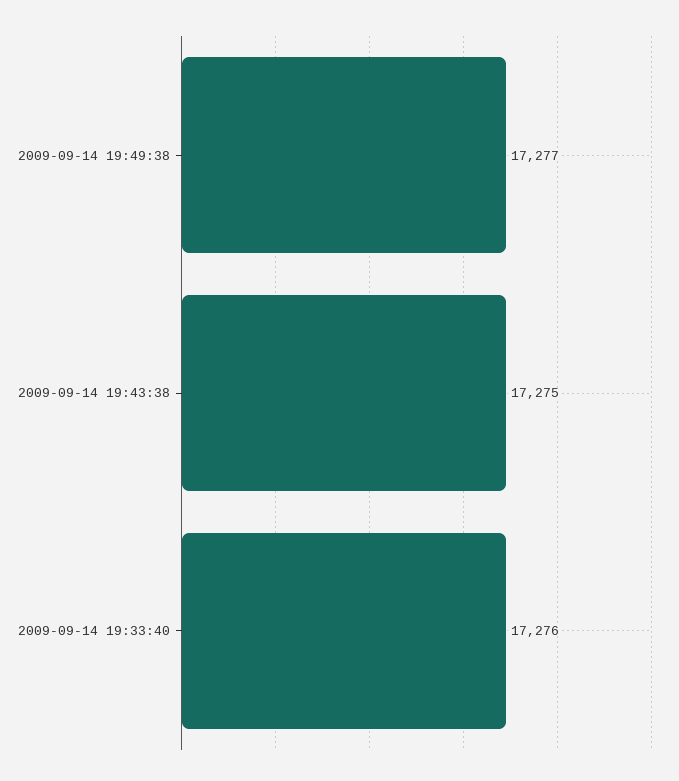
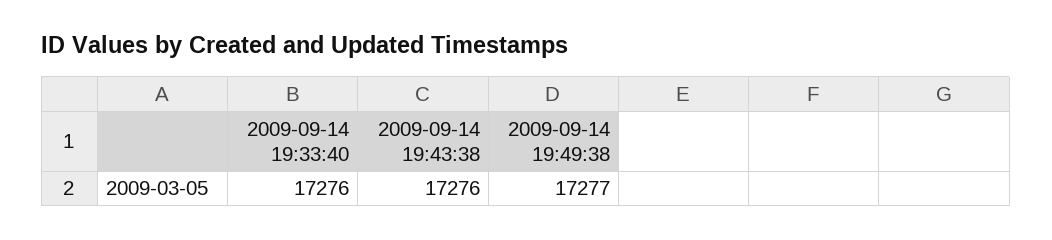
  {
    "2009-09-14 19:49:38": 17277,
-   "2009-09-14 19:43:38": 17275,
+   "2009-09-14 19:43:38": 17276,
    "2009-09-14 19:33:40": 17276
  }

